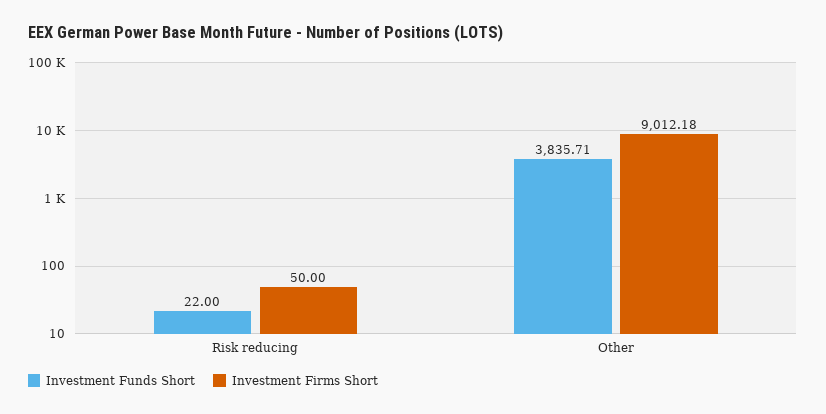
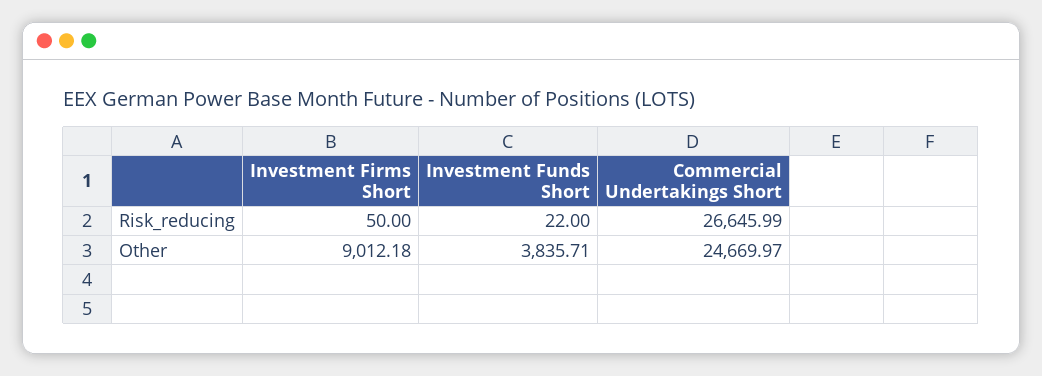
  {
    "Investment Funds Short": {
      "Risk reducing": 22,
      "Other": 3835.71
    },
    "Investment Firms Short": {
      "Risk reducing": 50,
      "Other": 9012.18
-   }
+   },
+   "Commercial Undertakings Short": {
+     "Risk reducing": 26645.99,
+     "Other": 24669.97
+   }
  }

